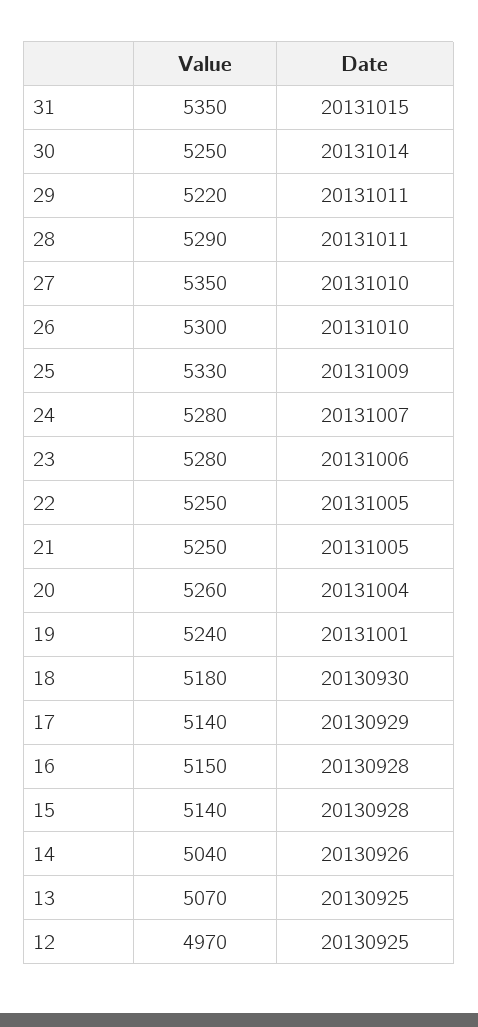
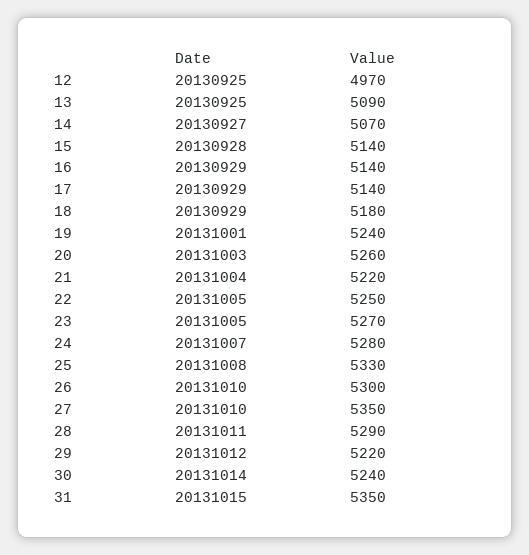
  {
    "Value": {
      "31": 5350,
-     "30": 5250,
+     "30": 5240,
      "29": 5220,
      "28": 5290,
      "27": 5350,
      "26": 5300,
      "25": 5330,
      "24": 5280,
-     "23": 5280,
+     "23": 5270,
      "22": 5250,
-     "21": 5250,
+     "21": 5220,
      "20": 5260,
      "19": 5240,
      "18": 5180,
      "17": 5140,
-     "16": 5150,
+     "16": 5140,
      "15": 5140,
-     "14": 5040,
+     "14": 5070,
-     "13": 5070,
+     "13": 5090,
      "12": 4970
    },
    "Date": {
      "31": 20131015,
      "30": 20131014,
-     "29": 20131011,
+     "29": 20131012,
      "28": 20131011,
      "27": 20131010,
      "26": 20131010,
-     "25": 20131009,
+     "25": 20131008,
      "24": 20131007,
-     "23": 20131006,
+     "23": 20131005,
      "22": 20131005,
-     "21": 20131005,
+     "21": 20131004,
-     "20": 20131004,
+     "20": 20131003,
      "19": 20131001,
-     "18": 20130930,
+     "18": 20130929,
      "17": 20130929,
-     "16": 20130928,
+     "16": 20130929,
      "15": 20130928,
-     "14": 20130926,
+     "14": 20130927,
      "13": 20130925,
      "12": 20130925
    }
  }

